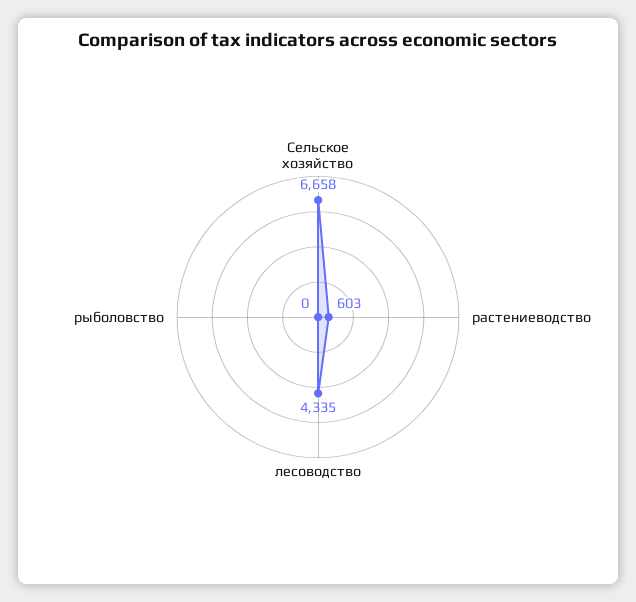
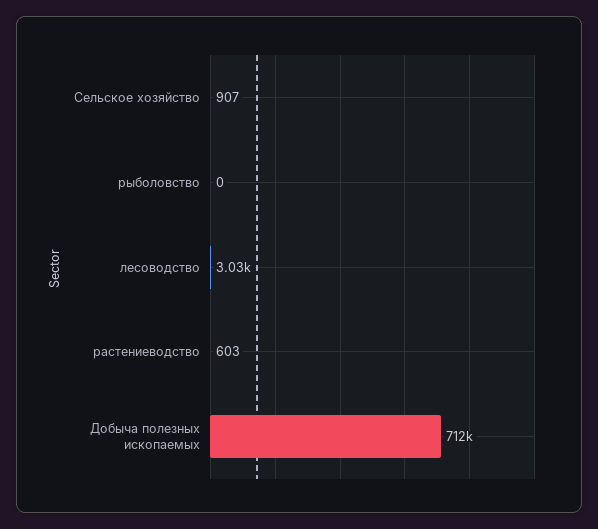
  {
-   "Сельское хозяйство": 6658,
+   "Сельское хозяйство": 907,
    "растениеводство": 603,
-   "лесоводство": 4335,
+   "лесоводство": 3030,
-   "рыболовство": 0
+   "рыболовство": 0,
+   "Добыча полезных ископаемых": 712000
  }

